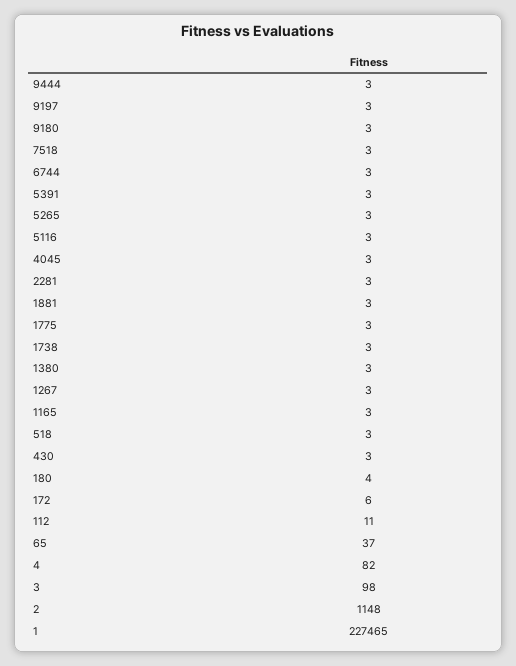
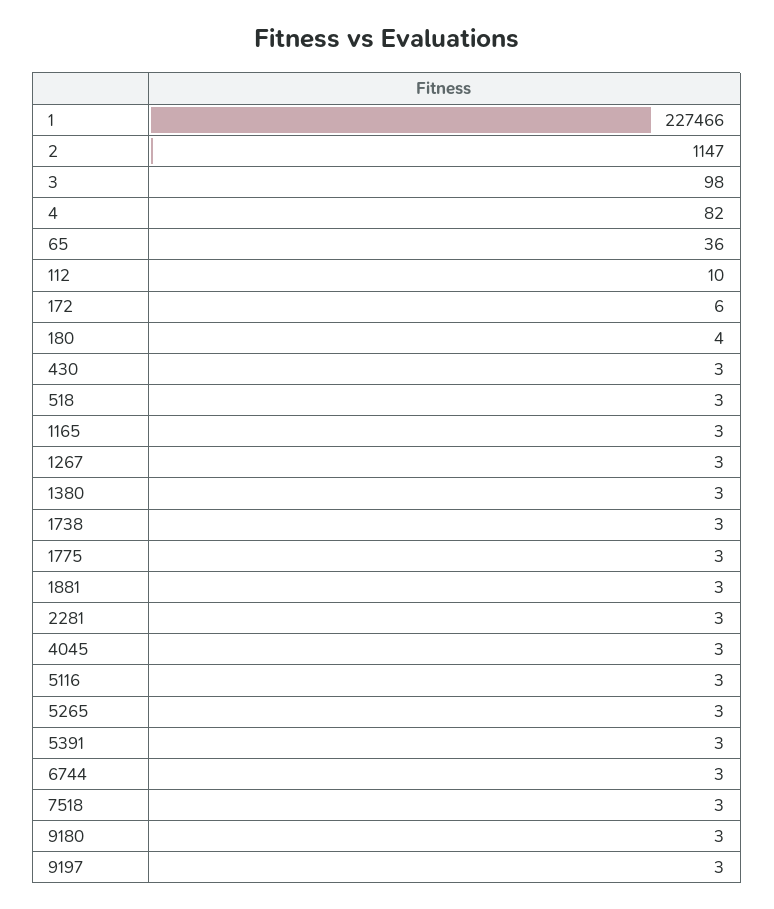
  {
-   "9444": 3,
    "9197": 3,
    "9180": 3,
    "7518": 3,
    "6744": 3,
    "5391": 3,
    "5265": 3,
    "5116": 3,
    "4045": 3,
    "2281": 3,
    "1881": 3,
    "1775": 3,
    "1738": 3,
    "1380": 3,
    "1267": 3,
    "1165": 3,
    "518": 3,
    "430": 3,
    "180": 4,
    "172": 6,
-   "112": 11,
+   "112": 10,
-   "65": 37,
+   "65": 36,
    "4": 82,
    "3": 98,
-   "2": 1148,
+   "2": 1147,
-   "1": 227465
+   "1": 227466
  }

